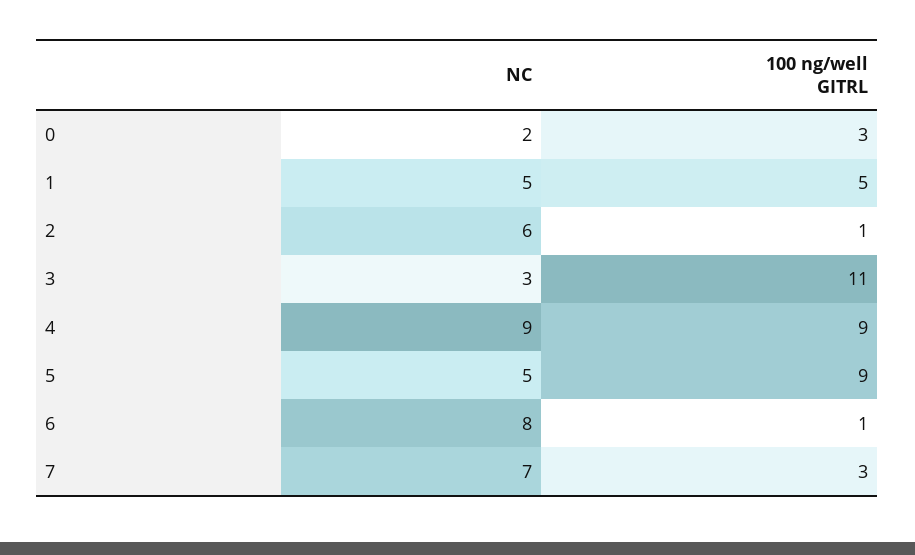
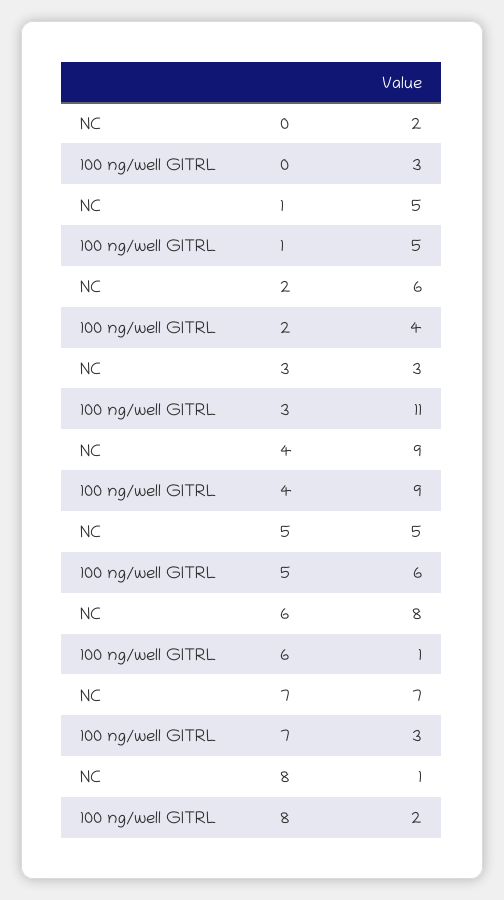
  {
    "NC": {
      "0": 2,
      "1": 5,
      "2": 6,
      "3": 3,
      "4": 9,
      "5": 5,
      "6": 8,
-     "7": 7
+     "7": 7,
+     "8": 1
    },
    "100 ng/well GITRL": {
      "0": 3,
      "1": 5,
-     "2": 1,
+     "2": 4,
      "3": 11,
      "4": 9,
-     "5": 9,
+     "5": 6,
      "6": 1,
-     "7": 3
+     "7": 3,
+     "8": 2
    }
  }

